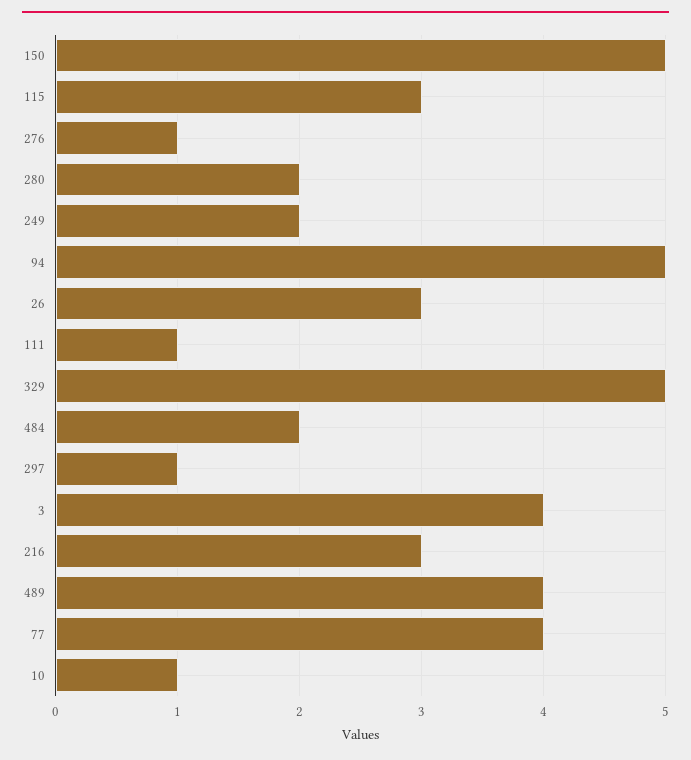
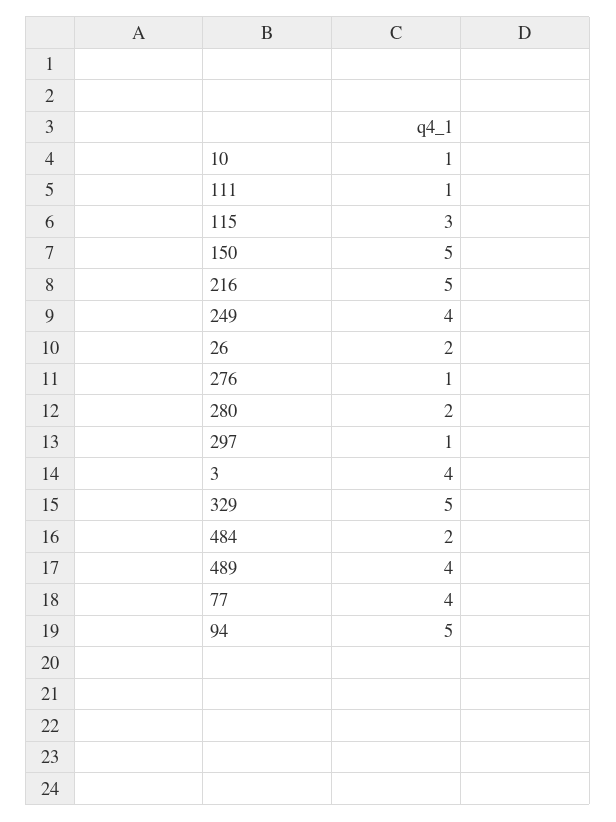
  {
    "150": 5,
    "115": 3,
    "276": 1,
    "280": 2,
-   "249": 2,
+   "249": 4,
    "94": 5,
-   "26": 3,
+   "26": 2,
    "111": 1,
    "329": 5,
    "484": 2,
    "297": 1,
    "3": 4,
-   "216": 3,
+   "216": 5,
    "489": 4,
    "77": 4,
    "10": 1
  }

